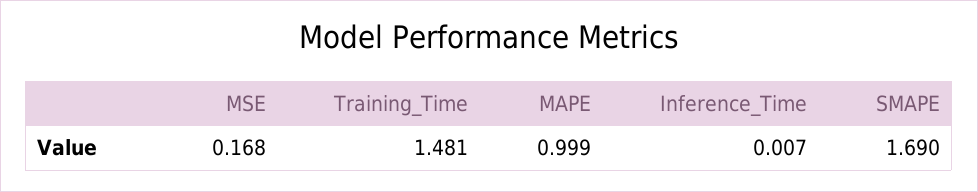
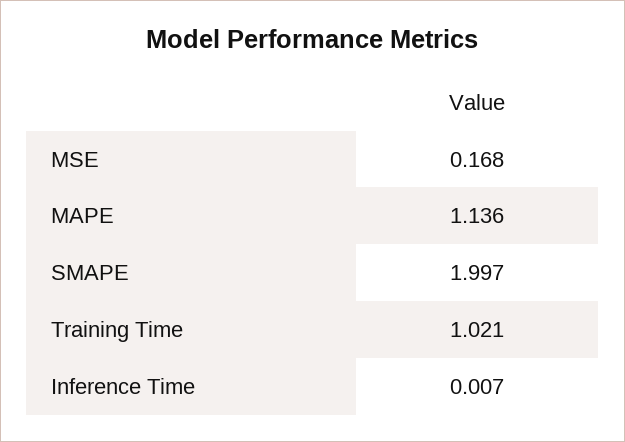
  {
    "MSE": 0.168,
-   "Training_Time": 1.481,
+   "Training_Time": 1.021,
-   "MAPE": 0.999,
+   "MAPE": 1.136,
    "Inference_Time": 0.007,
-   "SMAPE": 1.69
+   "SMAPE": 1.997
  }

